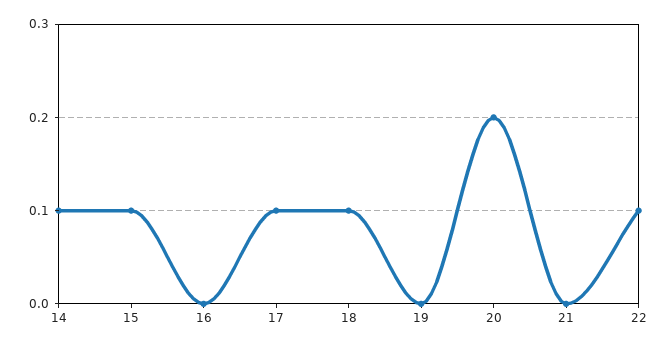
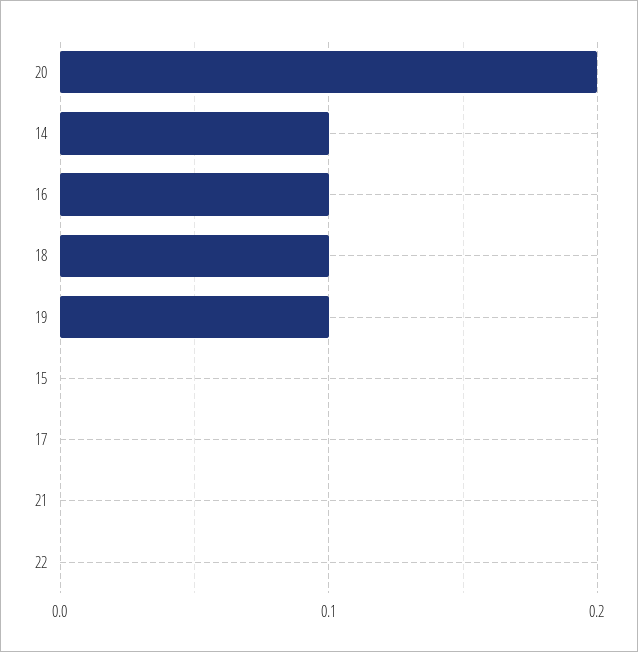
  {
    "14": 0.1,
-   "15": 0.1,
+   "15": 0,
-   "16": 0,
+   "16": 0.1,
-   "17": 0.1,
+   "17": 0,
    "18": 0.1,
-   "19": 0,
+   "19": 0.1,
    "20": 0.2,
    "21": 0,
-   "22": 0.1
+   "22": 0
  }

